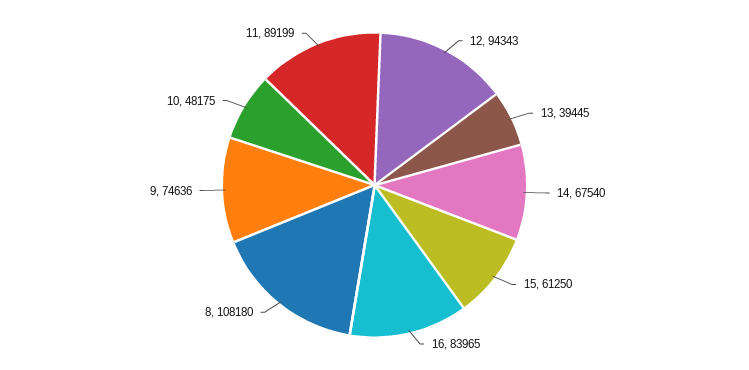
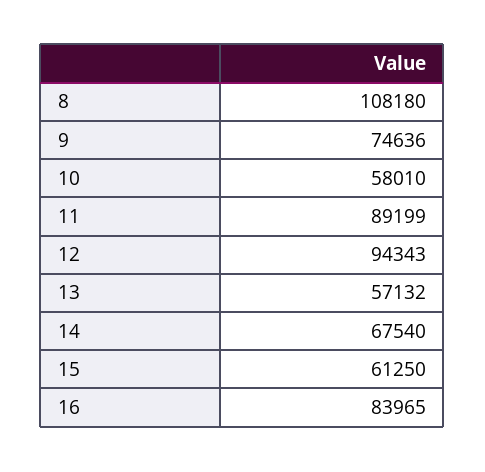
  {
    "12": 94343,
-   "13": 39445,
+   "13": 57132,
    "14": 67540,
    "15": 61250,
    "16": 83965,
    "8": 108180,
    "9": 74636,
-   "10": 48175,
+   "10": 58010,
    "11": 89199
  }

